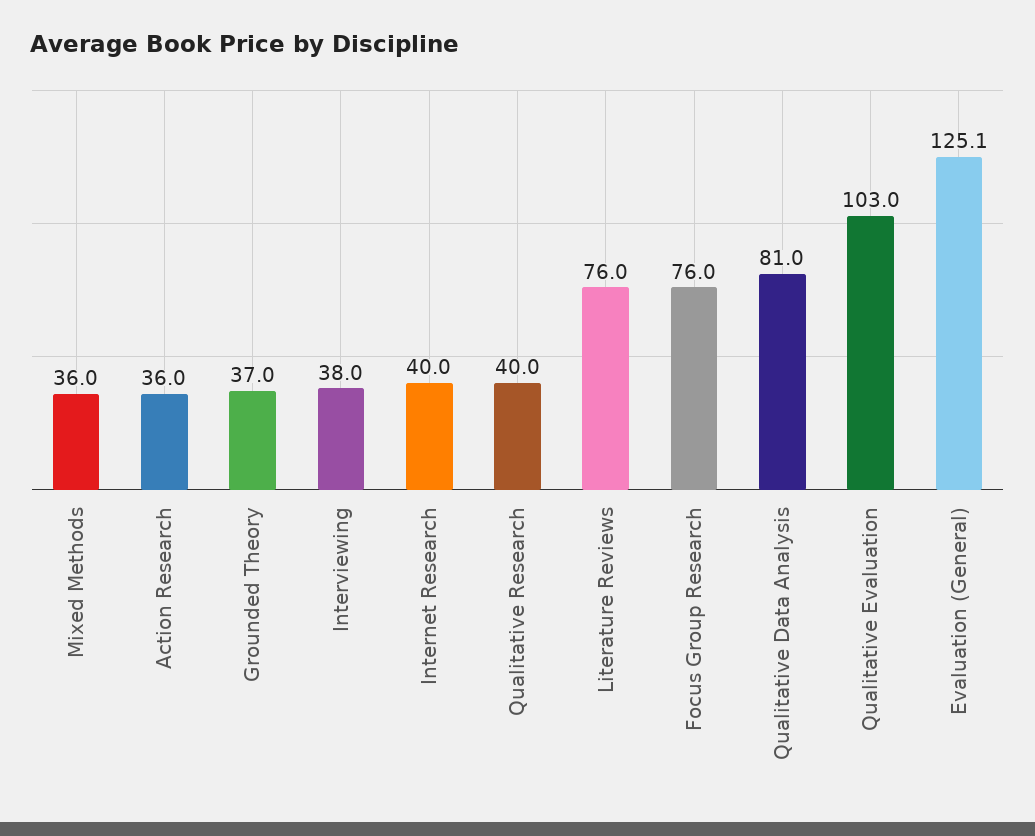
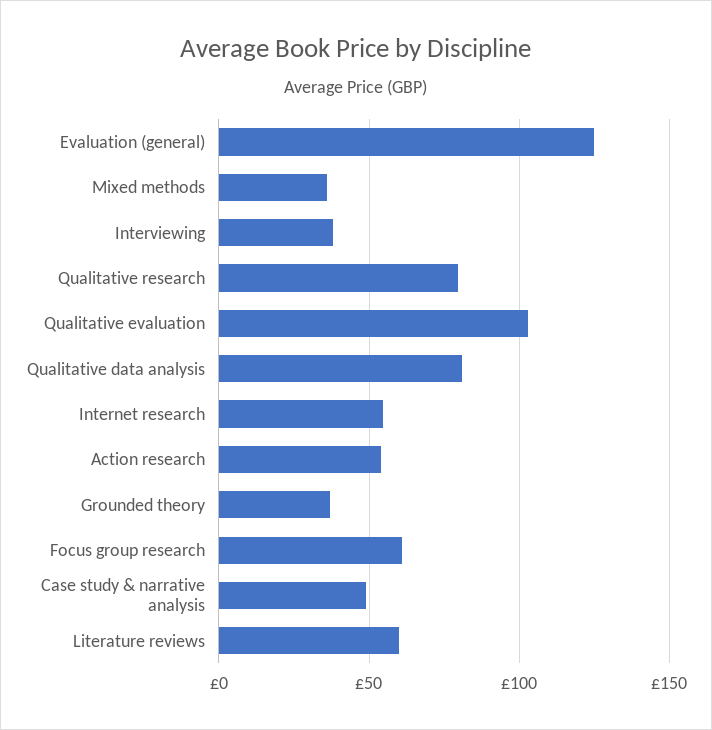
  {
    "Mixed Methods": 36,
-   "Action Research": 36,
+   "Action Research": 55,
    "Grounded Theory": 37,
    "Interviewing": 38,
-   "Internet Research": 40,
+   "Internet Research": 55,
-   "Qualitative Research": 40,
+   "Qualitative Research": 80,
-   "Literature Reviews": 76,
+   "Literature Reviews": 60,
-   "Focus Group Research": 76,
+   "Focus Group Research": 60,
    "Qualitative Data Analysis": 81,
    "Qualitative Evaluation": 103,
-   "Evaluation (General)": 125.1
+   "Evaluation (General)": 125.1,
+   "Case study & narrative analysis": 50
  }

